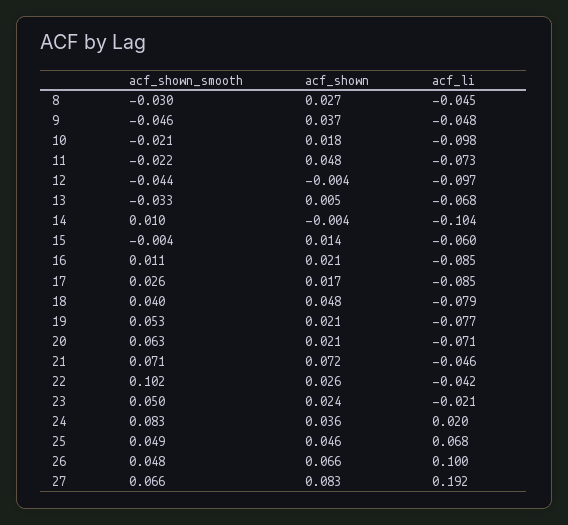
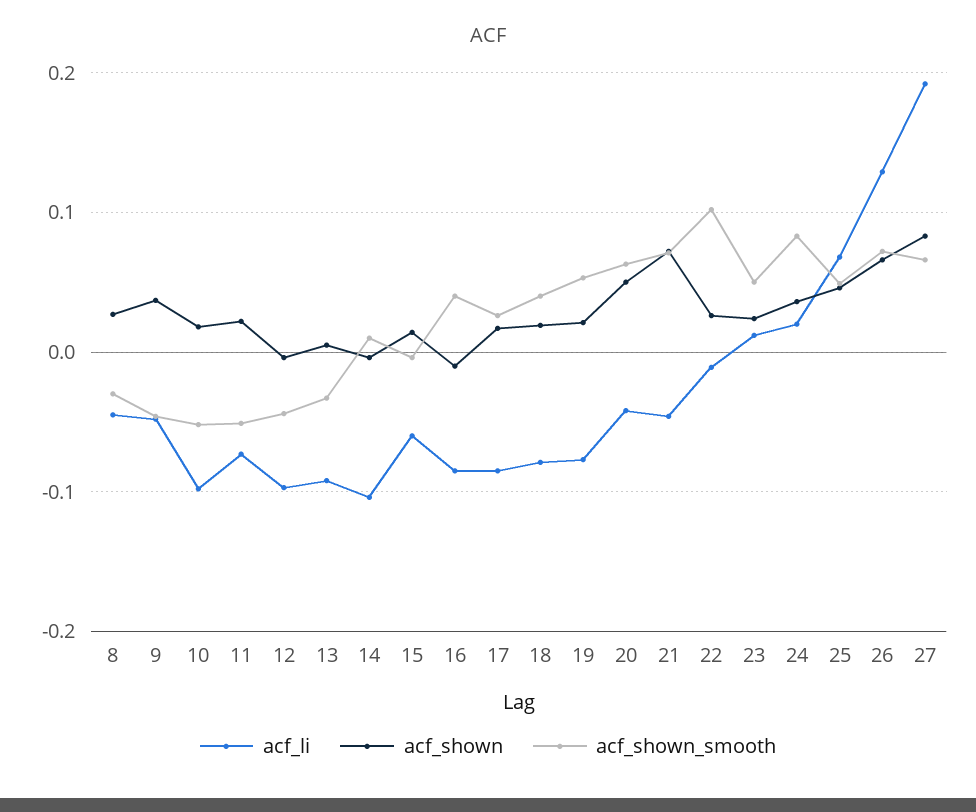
  {
    "acf_shown_smooth": {
      "8": -0.03,
      "9": -0.046,
-     "10": -0.021,
+     "10": -0.05,
-     "11": -0.022,
+     "11": -0.05,
      "12": -0.044,
      "13": -0.033,
      "14": 0.01,
      "15": -0.004,
-     "16": 0.011,
+     "16": 0.04,
      "17": 0.026,
      "18": 0.04,
      "19": 0.053,
      "20": 0.063,
      "21": 0.071,
      "22": 0.102,
      "23": 0.05,
      "24": 0.083,
      "25": 0.049,
-     "26": 0.048,
+     "26": 0.07,
      "27": 0.066
    },
    "acf_shown": {
      "8": 0.027,
      "9": 0.037,
      "10": 0.018,
-     "11": 0.048,
+     "11": 0.02,
      "12": -0.004,
      "13": 0.005,
      "14": -0.004,
      "15": 0.014,
-     "16": 0.021,
+     "16": -0.01,
      "17": 0.017,
-     "18": 0.048,
+     "18": 0.02,
      "19": 0.021,
-     "20": 0.021,
+     "20": 0.05,
      "21": 0.072,
      "22": 0.026,
      "23": 0.024,
      "24": 0.036,
      "25": 0.046,
      "26": 0.066,
      "27": 0.083
    },
    "acf_li": {
      "8": -0.045,
      "9": -0.048,
      "10": -0.098,
      "11": -0.073,
      "12": -0.097,
-     "13": -0.068,
+     "13": -0.09,
      "14": -0.104,
      "15": -0.06,
      "16": -0.085,
      "17": -0.085,
      "18": -0.079,
      "19": -0.077,
-     "20": -0.071,
+     "20": -0.04,
      "21": -0.046,
-     "22": -0.042,
+     "22": -0.01,
-     "23": -0.021,
+     "23": 0.01,
      "24": 0.02,
      "25": 0.068,
-     "26": 0.1,
+     "26": 0.13,
      "27": 0.192
    }
  }

